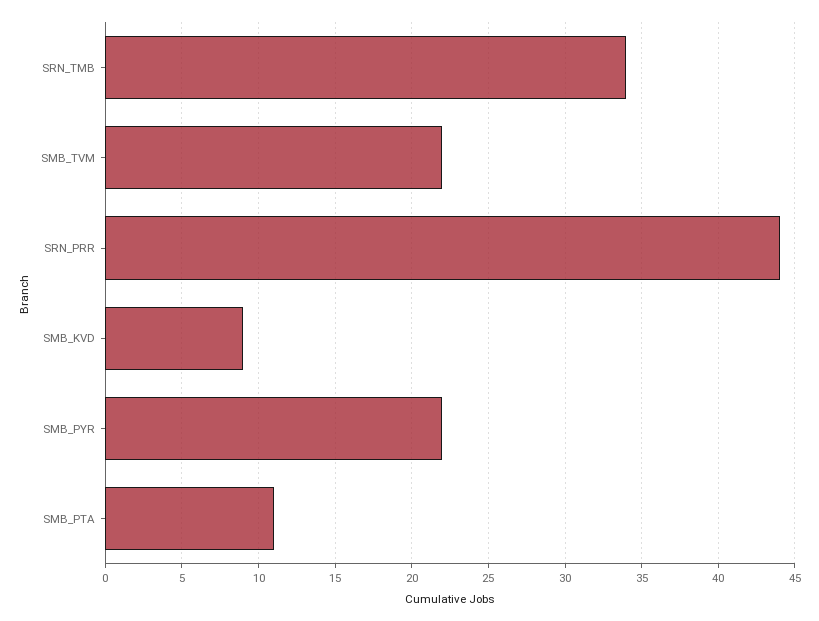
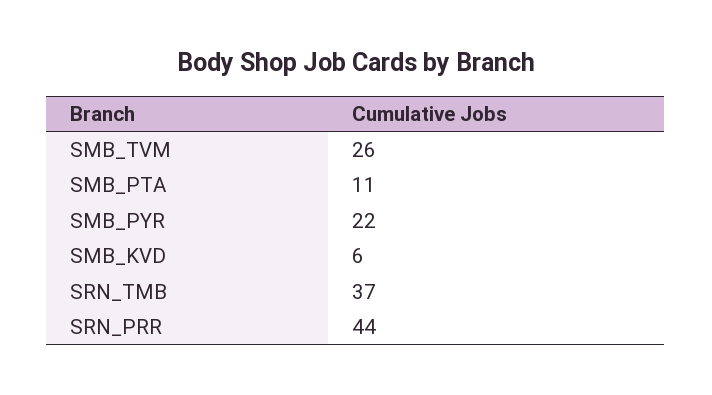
  {
-   "SRN_TMB": 34,
+   "SRN_TMB": 37,
-   "SMB_TVM": 22,
+   "SMB_TVM": 26,
    "SRN_PRR": 44,
-   "SMB_KVD": 9,
+   "SMB_KVD": 6,
    "SMB_PYR": 22,
    "SMB_PTA": 11
  }

